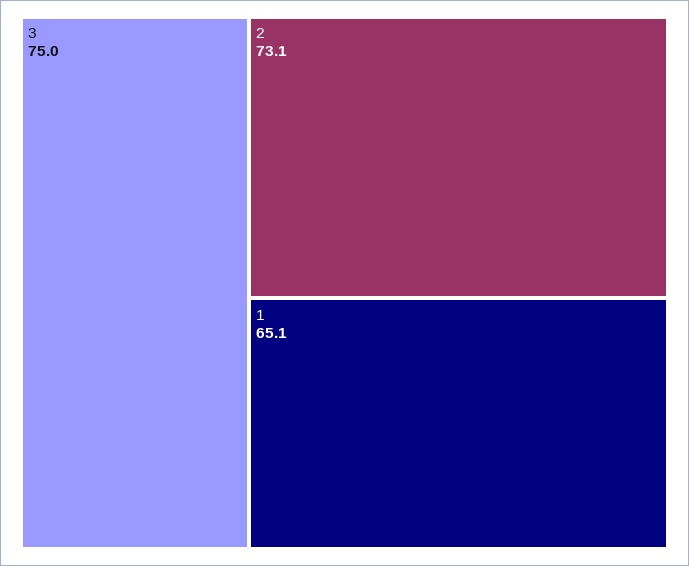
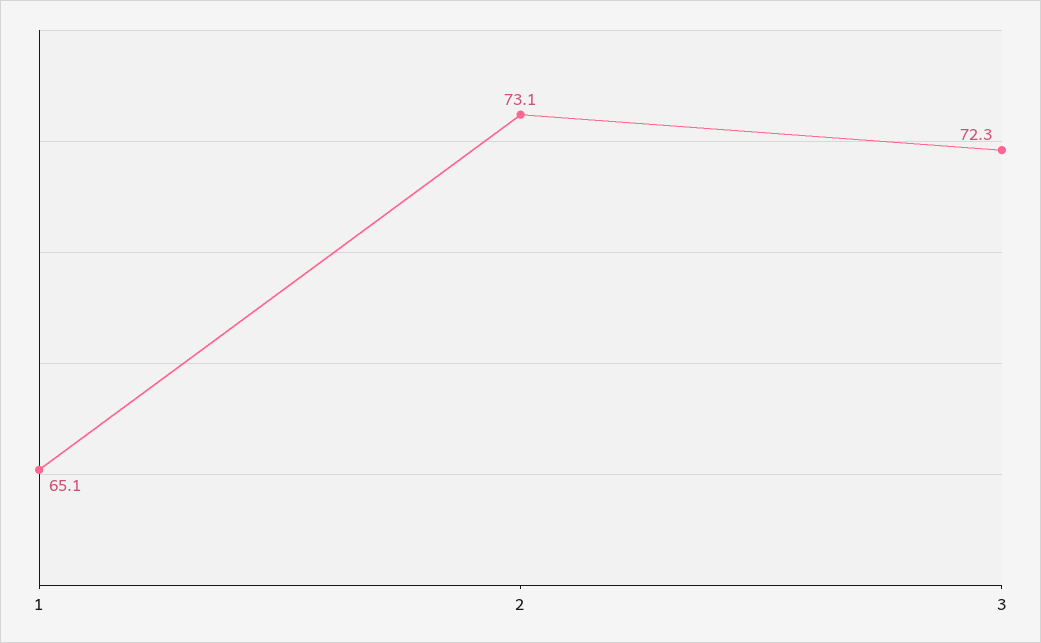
  {
-   "3": 75,
+   "3": 72.3,
    "2": 73.1,
    "1": 65.1
  }

